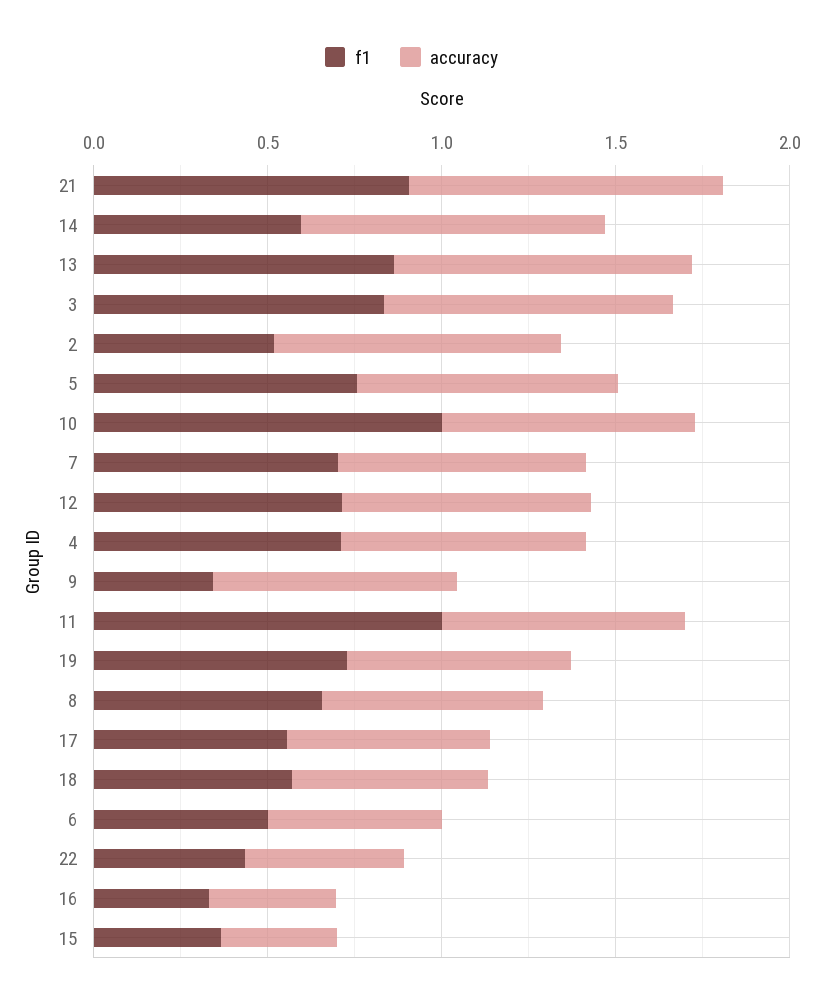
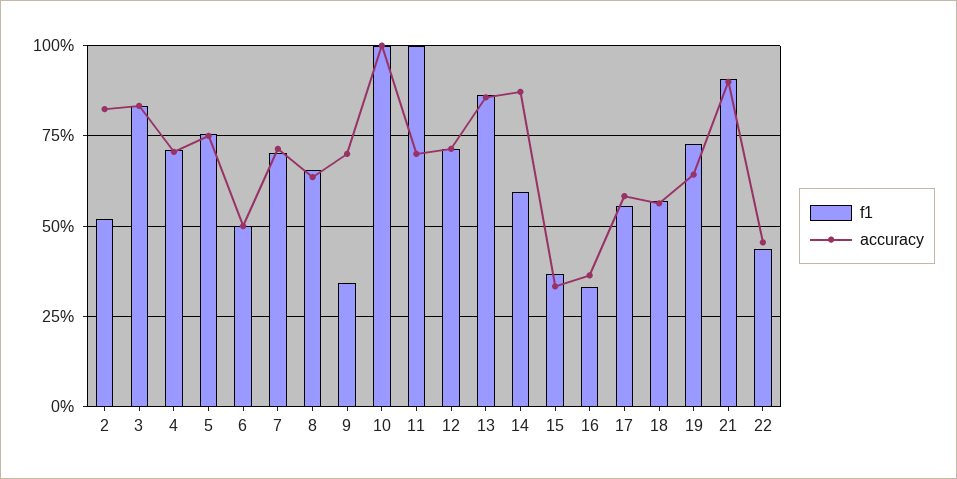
  {
    "f1": {
      "21": 0.9,
      "14": 0.6,
      "13": 0.875,
      "3": 0.825,
      "2": 0.525,
      "5": 0.75,
      "10": 1,
      "7": 0.7,
      "12": 0.725,
      "4": 0.7,
      "9": 0.35,
      "11": 1,
      "19": 0.725,
      "8": 0.65,
      "17": 0.55,
      "18": 0.575,
      "6": 0.5,
      "22": 0.425,
      "16": 0.325,
      "15": 0.375
    },
    "accuracy": {
      "21": 0.9,
      "14": 0.875,
      "13": 0.85,
      "3": 0.825,
      "2": 0.825,
      "5": 0.75,
-     "10": 0.7,
+     "10": 1,
      "7": 0.725,
      "12": 0.725,
      "4": 0.7,
      "9": 0.7,
      "11": 0.7,
      "19": 0.65,
      "8": 0.625,
      "17": 0.575,
      "18": 0.575,
      "6": 0.5,
      "22": 0.45,
      "16": 0.375,
      "15": 0.325
    }
  }

